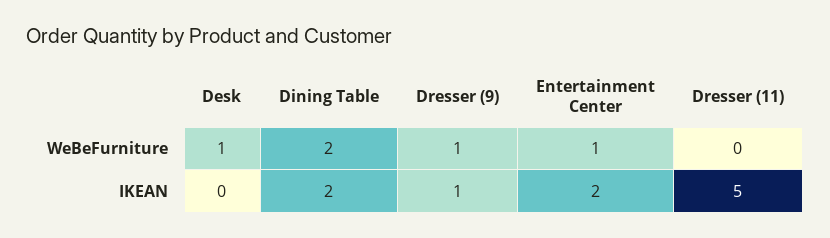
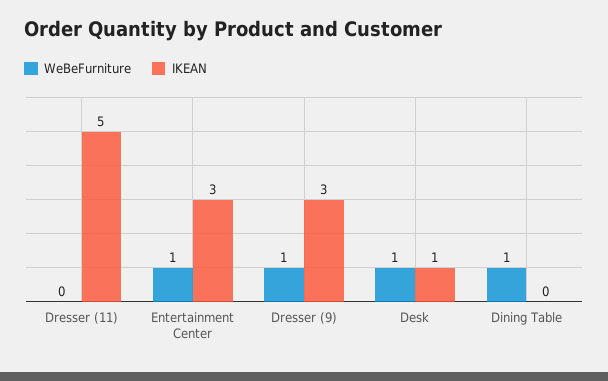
  {
    "WeBeFurniture": {
      "Desk": 1,
-     "Dining Table": 2,
+     "Dining Table": 1,
      "Dresser (9)": 1,
      "Entertainment Center": 1,
      "Dresser (11)": 0
    },
    "IKEAN": {
-     "Desk": 0,
+     "Desk": 1,
-     "Dining Table": 2,
+     "Dining Table": 0,
-     "Dresser (9)": 1,
+     "Dresser (9)": 3,
-     "Entertainment Center": 2,
+     "Entertainment Center": 3,
      "Dresser (11)": 5
    }
  }

